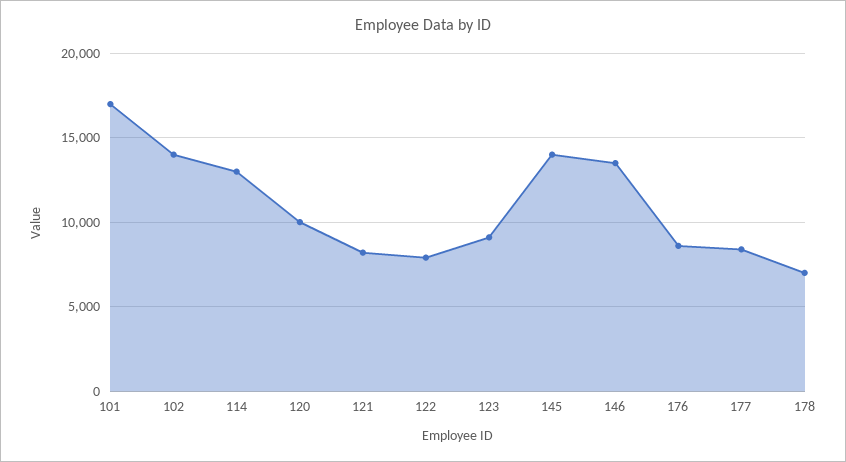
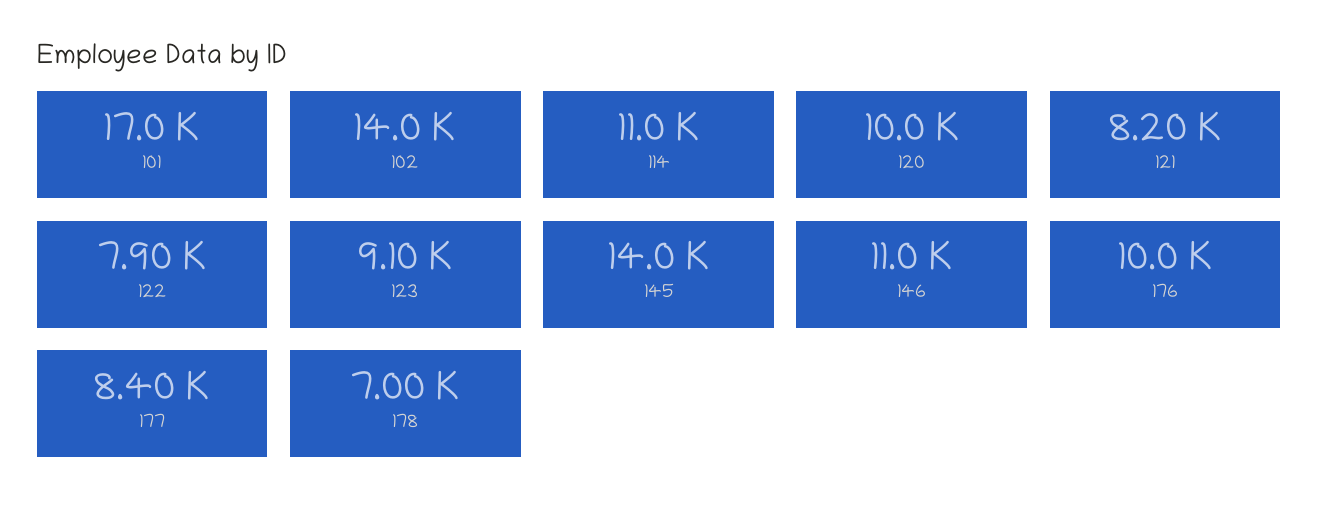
  {
    "101": 17000,
    "102": 14000,
-   "114": 13000,
+   "114": 11000,
    "120": 10000,
    "121": 8200,
    "122": 7900,
    "123": 9100,
    "145": 14000,
-   "146": 13500,
+   "146": 11000,
-   "176": 8500,
+   "176": 10000,
    "177": 8400,
    "178": 7000
  }

